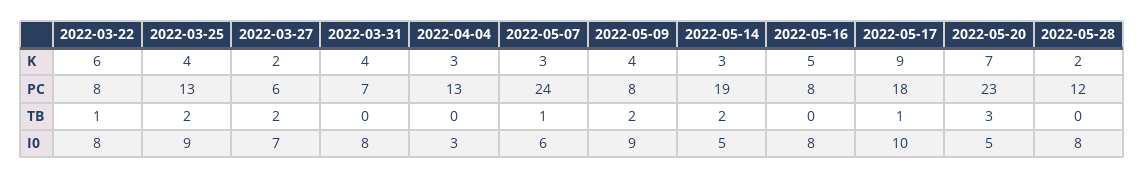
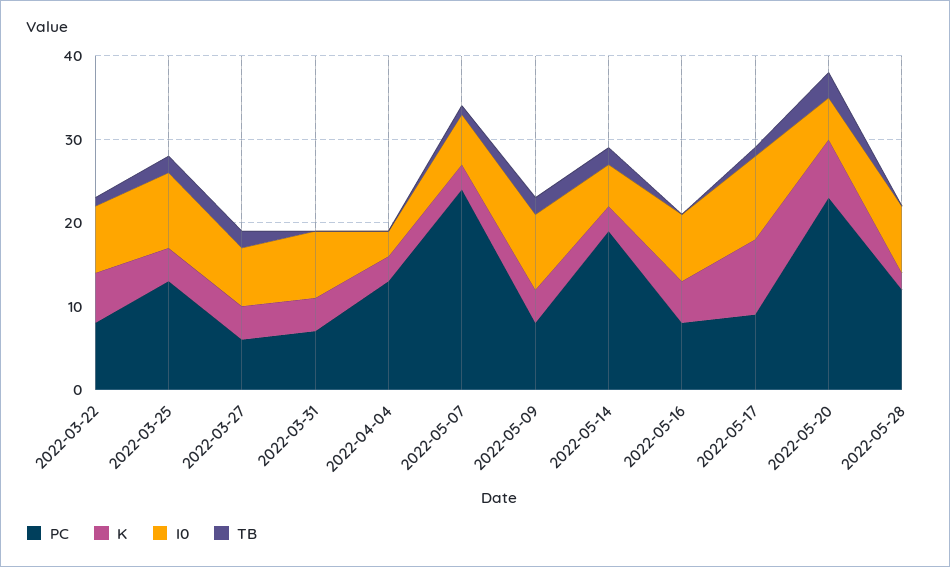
  {
    "K": {
      "2022-03-22": 6,
      "2022-03-25": 4,
-     "2022-03-27": 2,
+     "2022-03-27": 4,
      "2022-03-31": 4,
      "2022-04-04": 3,
      "2022-05-07": 3,
      "2022-05-09": 4,
      "2022-05-14": 3,
      "2022-05-16": 5,
      "2022-05-17": 9,
      "2022-05-20": 7,
      "2022-05-28": 2
    },
    "PC": {
      "2022-03-22": 8,
      "2022-03-25": 13,
      "2022-03-27": 6,
      "2022-03-31": 7,
      "2022-04-04": 13,
      "2022-05-07": 24,
      "2022-05-09": 8,
      "2022-05-14": 19,
      "2022-05-16": 8,
-     "2022-05-17": 18,
+     "2022-05-17": 9,
      "2022-05-20": 23,
      "2022-05-28": 12
    },
    "TB": {
      "2022-03-22": 1,
      "2022-03-25": 2,
      "2022-03-27": 2,
      "2022-03-31": 0,
      "2022-04-04": 0,
      "2022-05-07": 1,
      "2022-05-09": 2,
      "2022-05-14": 2,
      "2022-05-16": 0,
      "2022-05-17": 1,
      "2022-05-20": 3,
      "2022-05-28": 0
    },
    "I0": {
      "2022-03-22": 8,
      "2022-03-25": 9,
      "2022-03-27": 7,
      "2022-03-31": 8,
      "2022-04-04": 3,
      "2022-05-07": 6,
      "2022-05-09": 9,
      "2022-05-14": 5,
      "2022-05-16": 8,
      "2022-05-17": 10,
      "2022-05-20": 5,
      "2022-05-28": 8
    }
  }

